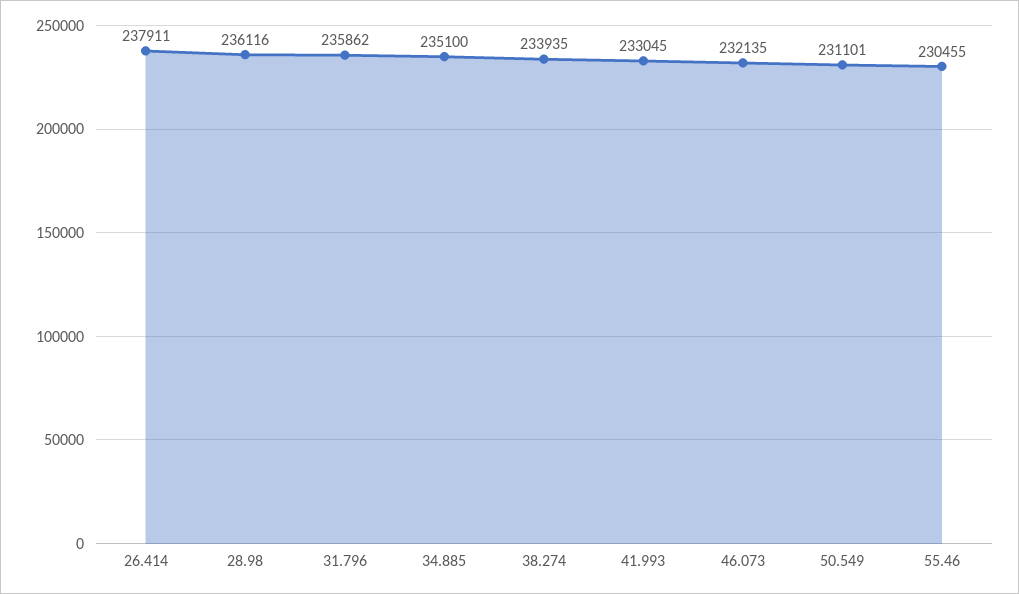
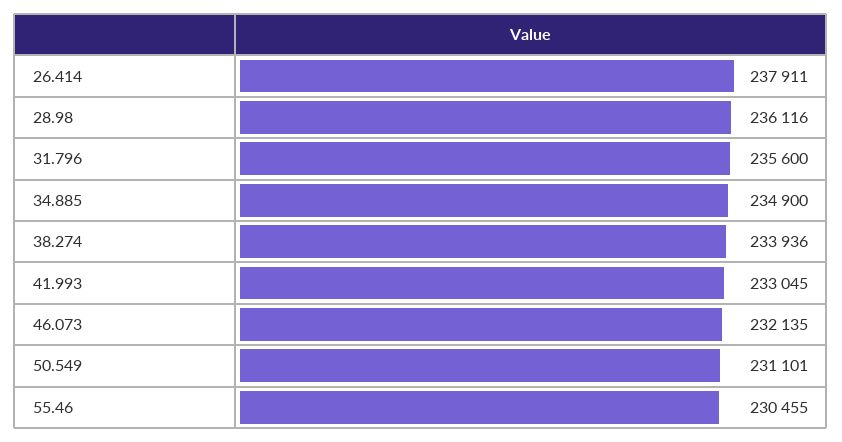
  {
    "26.414": 237911,
    "28.98": 236116,
-   "31.796": 235862,
+   "31.796": 235600,
-   "34.885": 235100,
+   "34.885": 234900,
-   "38.274": 233935,
+   "38.274": 233936,
    "41.993": 233045,
    "46.073": 232135,
    "50.549": 231101,
    "55.46": 230455
  }

